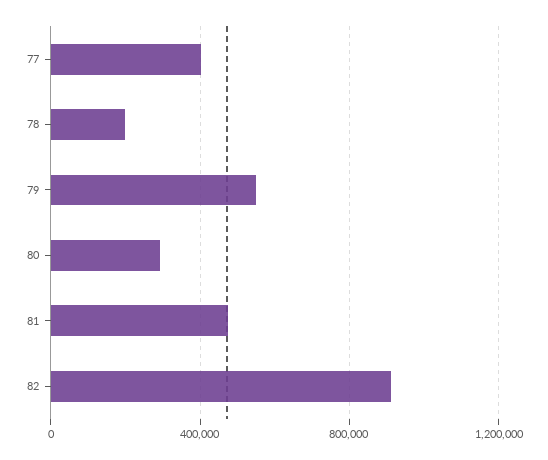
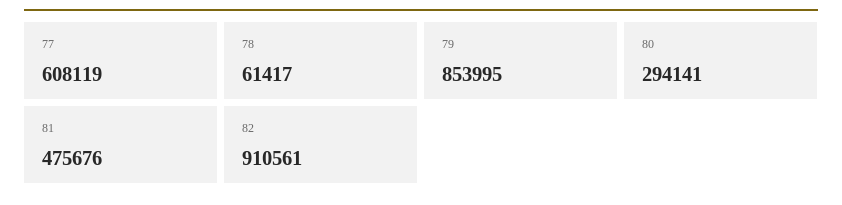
  {
-   "77": 400000,
+   "77": 608119,
-   "78": 200000,
+   "78": 61417,
-   "79": 550000,
+   "79": 853995,
    "80": 294141,
    "81": 475676,
    "82": 910561
  }

